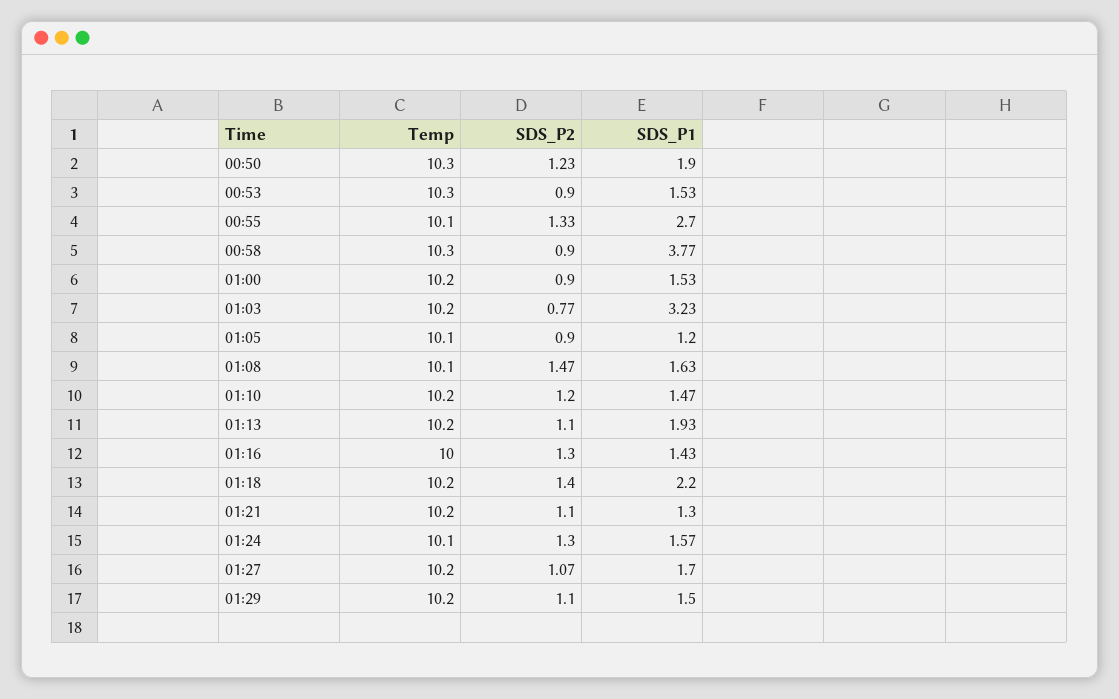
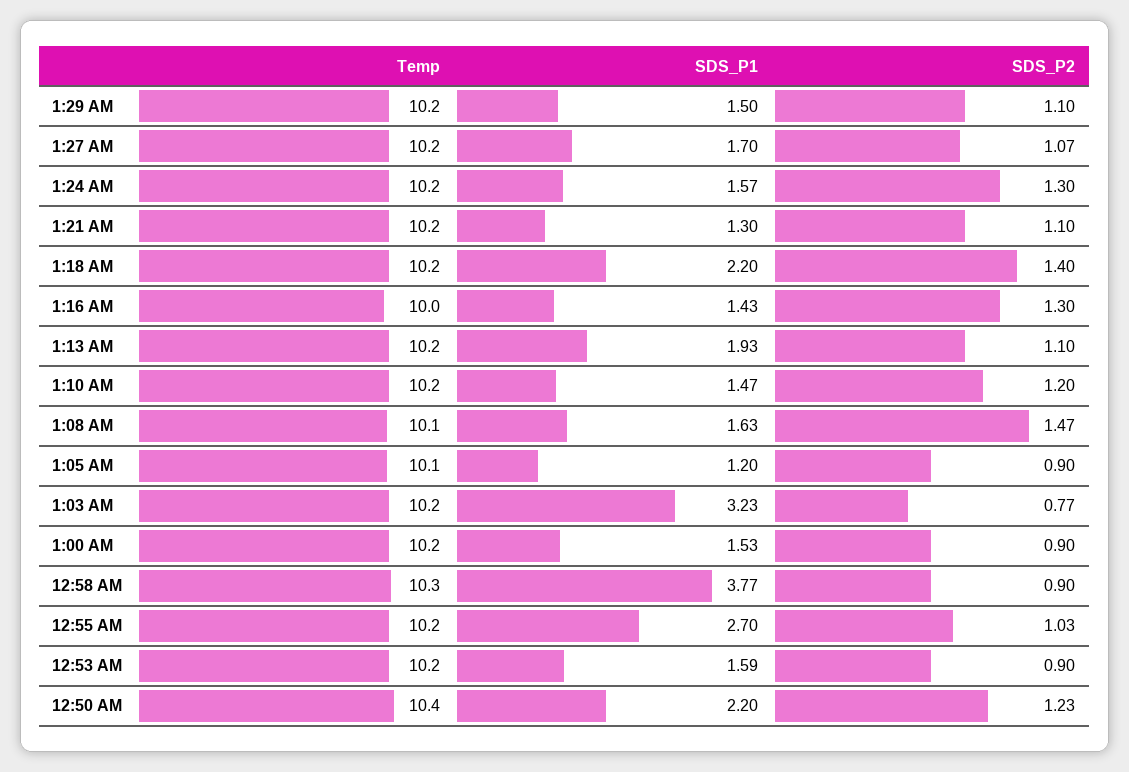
  {
    "Temp": {
-     "00:50": 10.3,
+     "00:50": 10.4,
-     "00:53": 10.3,
+     "00:53": 10.2,
-     "00:55": 10.1,
+     "00:55": 10.2,
      "00:58": 10.3,
      "01:00": 10.2,
      "01:03": 10.2,
      "01:05": 10.1,
      "01:08": 10.1,
      "01:10": 10.2,
      "01:13": 10.2,
      "01:16": 10,
      "01:18": 10.2,
      "01:21": 10.2,
-     "01:24": 10.1,
+     "01:24": 10.2,
      "01:27": 10.2,
      "01:29": 10.2
    },
    "SDS_P2": {
      "00:50": 1.23,
      "00:53": 0.9,
-     "00:55": 1.33,
+     "00:55": 1.03,
      "00:58": 0.9,
      "01:00": 0.9,
      "01:03": 0.77,
      "01:05": 0.9,
      "01:08": 1.47,
      "01:10": 1.2,
      "01:13": 1.1,
      "01:16": 1.3,
      "01:18": 1.4,
      "01:21": 1.1,
      "01:24": 1.3,
      "01:27": 1.07,
      "01:29": 1.1
    },
    "SDS_P1": {
-     "00:50": 1.9,
+     "00:50": 2.2,
-     "00:53": 1.53,
+     "00:53": 1.59,
      "00:55": 2.7,
      "00:58": 3.77,
      "01:00": 1.53,
      "01:03": 3.23,
      "01:05": 1.2,
      "01:08": 1.63,
      "01:10": 1.47,
      "01:13": 1.93,
      "01:16": 1.43,
      "01:18": 2.2,
      "01:21": 1.3,
      "01:24": 1.57,
      "01:27": 1.7,
      "01:29": 1.5
    }
  }

